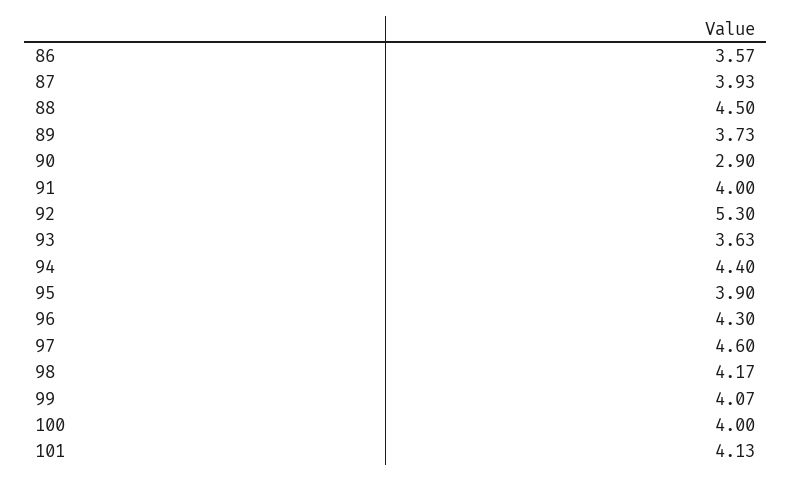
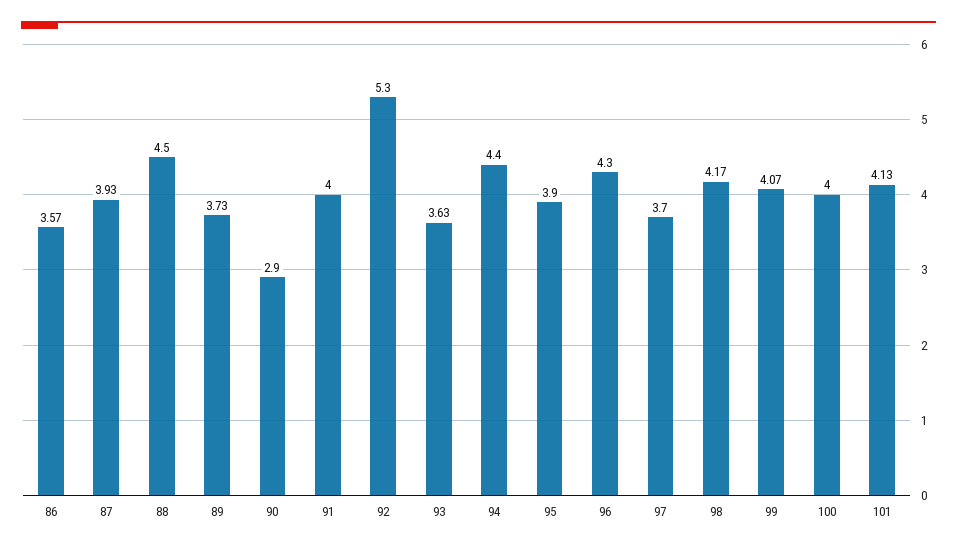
  {
    "86": 3.57,
    "87": 3.93,
    "88": 4.5,
    "89": 3.73,
    "90": 2.9,
    "91": 4,
    "92": 5.3,
    "93": 3.63,
    "94": 4.4,
    "95": 3.9,
    "96": 4.3,
-   "97": 4.6,
+   "97": 3.7,
    "98": 4.17,
    "99": 4.07,
    "100": 4,
    "101": 4.13
  }

